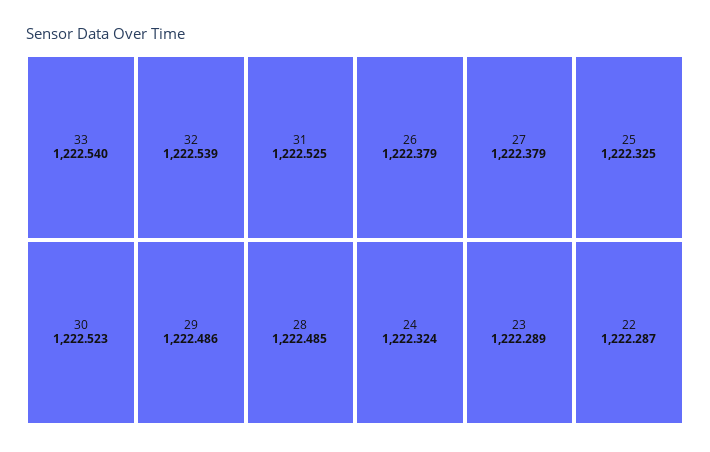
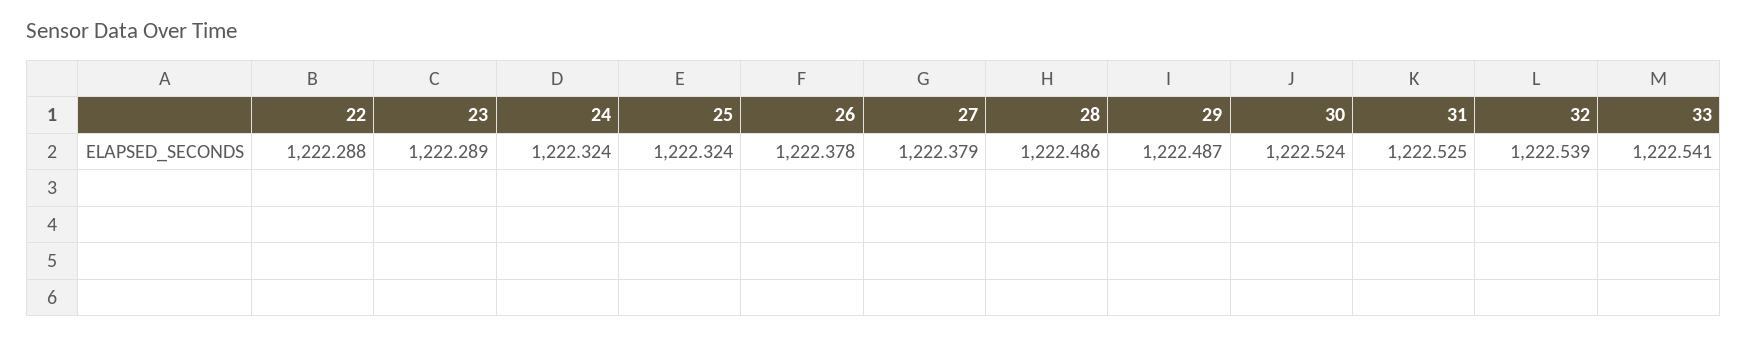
  {
-   "33": 1222.54,
+   "33": 1222.541,
    "32": 1222.539,
    "31": 1222.525,
-   "30": 1222.523,
+   "30": 1222.524,
-   "29": 1222.486,
+   "29": 1222.487,
-   "28": 1222.485,
+   "28": 1222.486,
-   "26": 1222.379,
+   "26": 1222.378,
    "27": 1222.379,
-   "25": 1222.325,
+   "25": 1222.324,
    "24": 1222.324,
    "23": 1222.289,
-   "22": 1222.287
+   "22": 1222.288
  }

